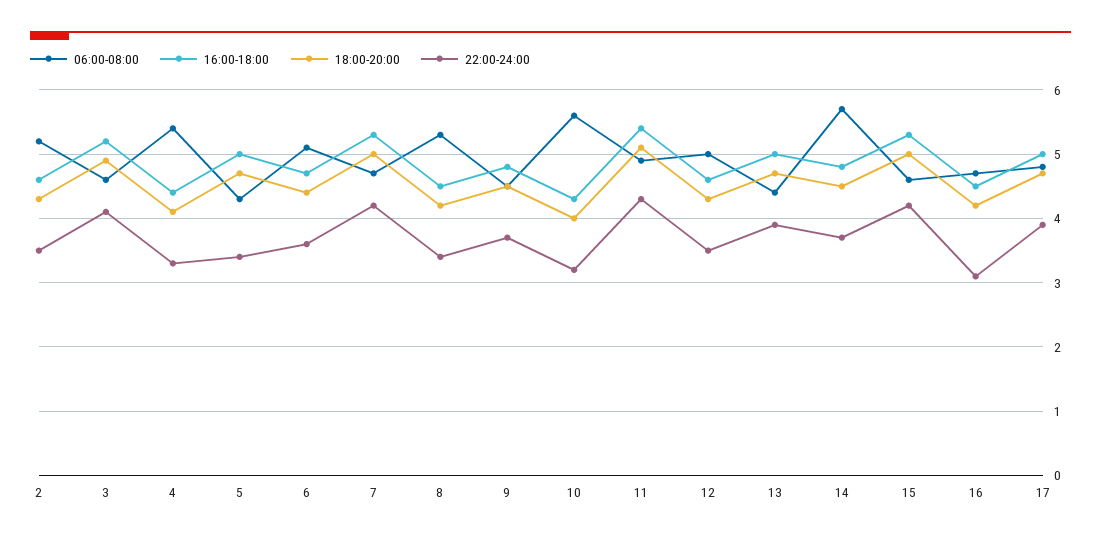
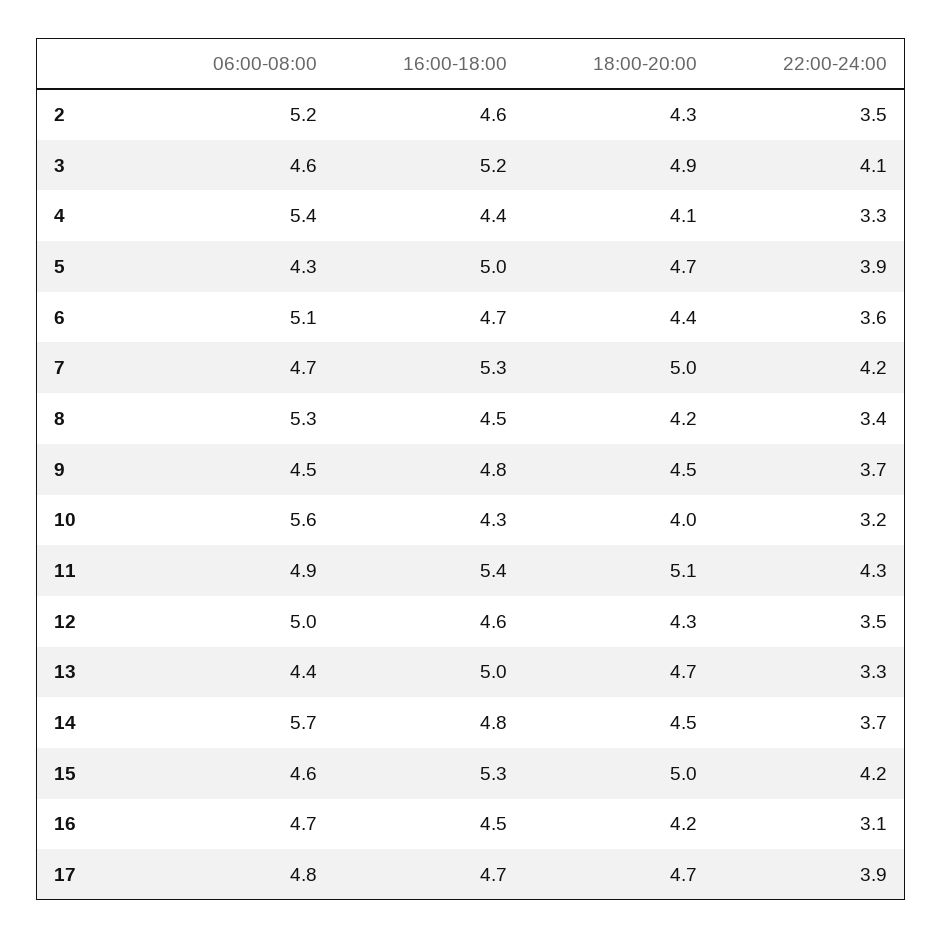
  {
    "06:00-08:00": {
      "2": 5.2,
      "3": 4.6,
      "4": 5.4,
      "5": 4.3,
      "6": 5.1,
      "7": 4.7,
      "8": 5.3,
      "9": 4.5,
      "10": 5.6,
      "11": 4.9,
      "12": 5,
      "13": 4.4,
      "14": 5.7,
      "15": 4.6,
      "16": 4.7,
      "17": 4.8
    },
    "16:00-18:00": {
      "2": 4.6,
      "3": 5.2,
      "4": 4.4,
      "5": 5,
      "6": 4.7,
      "7": 5.3,
      "8": 4.5,
      "9": 4.8,
      "10": 4.3,
      "11": 5.4,
      "12": 4.6,
      "13": 5,
      "14": 4.8,
      "15": 5.3,
      "16": 4.5,
-     "17": 5
+     "17": 4.7
    },
    "18:00-20:00": {
      "2": 4.3,
      "3": 4.9,
      "4": 4.1,
      "5": 4.7,
      "6": 4.4,
      "7": 5,
      "8": 4.2,
      "9": 4.5,
      "10": 4,
      "11": 5.1,
      "12": 4.3,
      "13": 4.7,
      "14": 4.5,
      "15": 5,
      "16": 4.2,
      "17": 4.7
    },
    "22:00-24:00": {
      "2": 3.5,
      "3": 4.1,
      "4": 3.3,
-     "5": 3.4,
+     "5": 3.9,
      "6": 3.6,
      "7": 4.2,
      "8": 3.4,
      "9": 3.7,
      "10": 3.2,
      "11": 4.3,
      "12": 3.5,
-     "13": 3.9,
+     "13": 3.3,
      "14": 3.7,
      "15": 4.2,
      "16": 3.1,
      "17": 3.9
    }
  }

